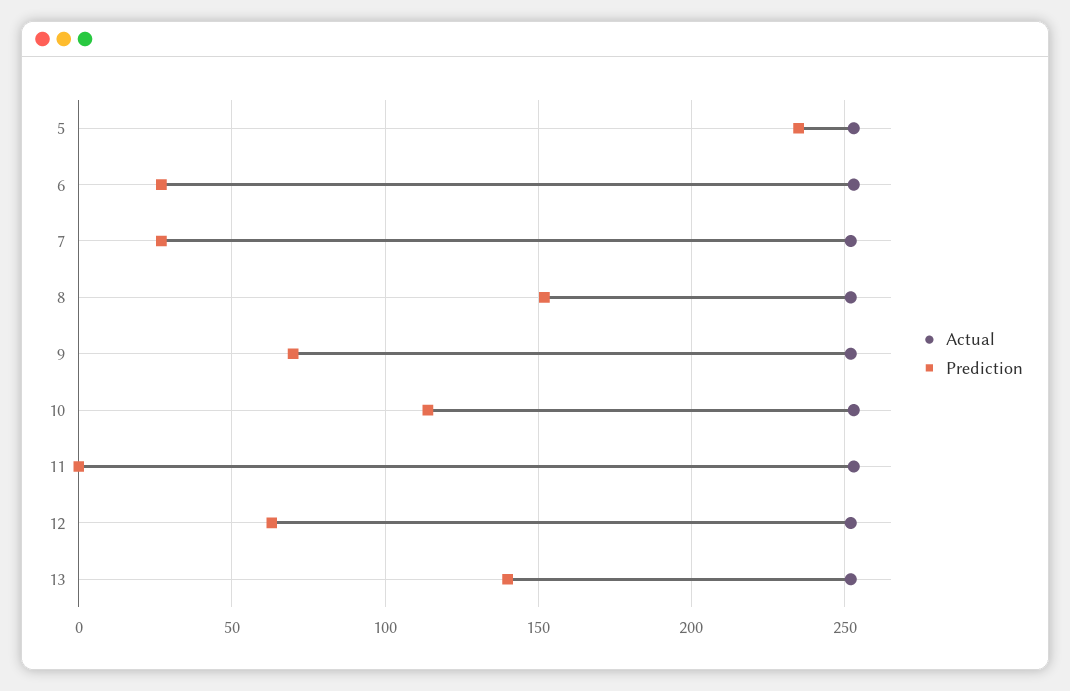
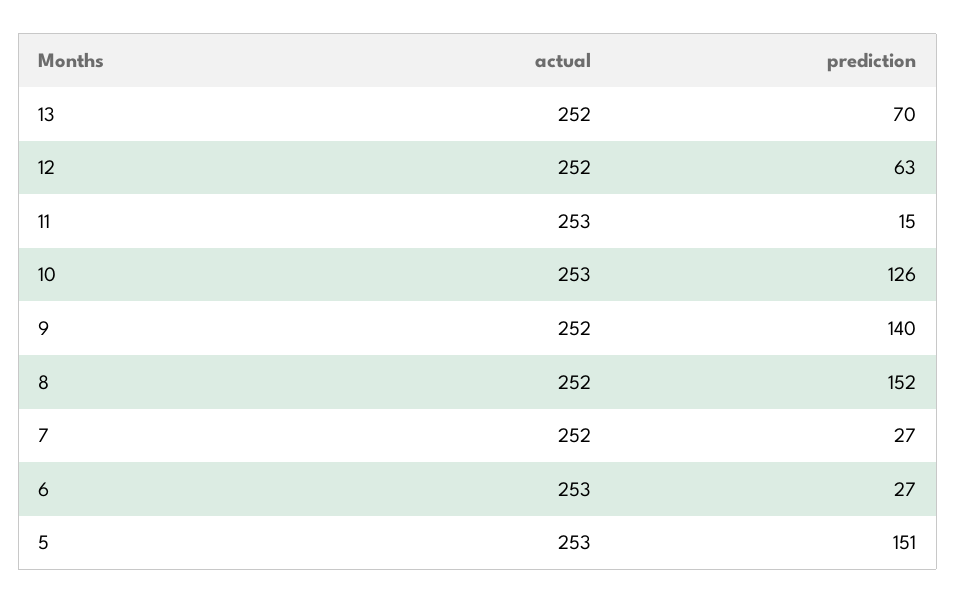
  {
    "Actual": {
      "5": 253,
      "6": 253,
      "7": 252,
      "8": 252,
      "9": 252,
      "10": 253,
      "11": 253,
      "12": 252,
      "13": 252
    },
    "Prediction": {
-     "5": 235,
+     "5": 151,
      "6": 27,
      "7": 27,
      "8": 152,
-     "9": 70,
+     "9": 140,
-     "10": 115,
+     "10": 126,
-     "11": 0,
+     "11": 15,
      "12": 63,
-     "13": 140
+     "13": 70
    }
  }

